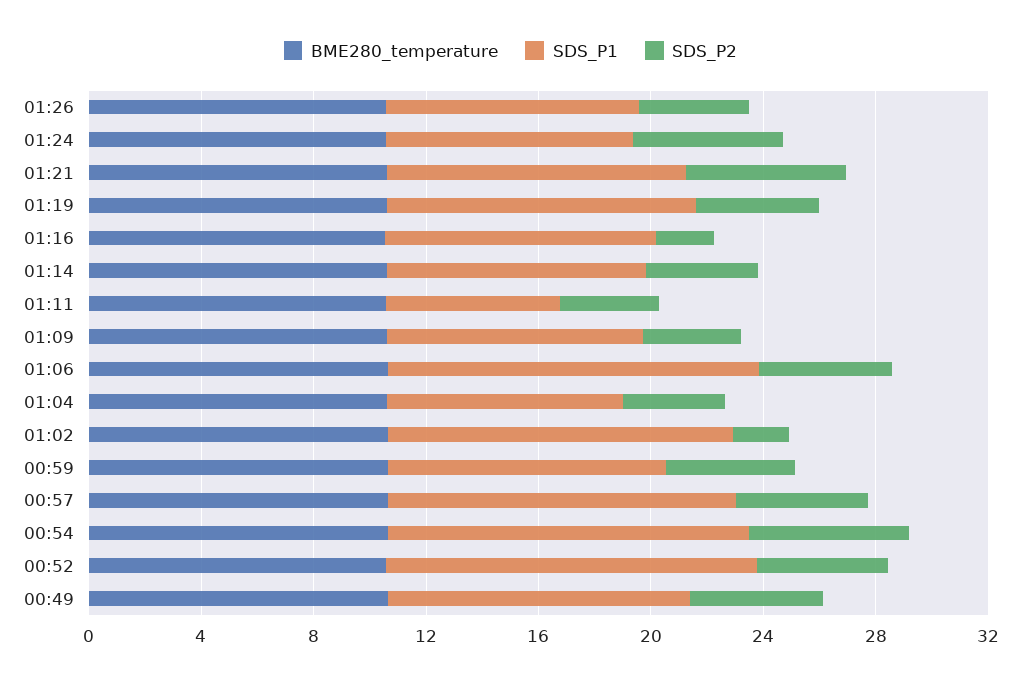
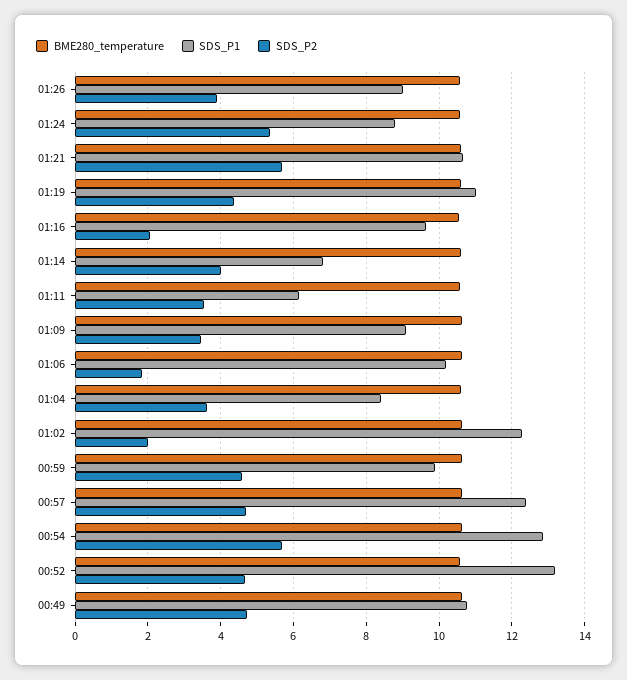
  {
    "BME280_temperature": {
      "01:26": 10.6,
      "01:24": 10.6,
      "01:21": 10.6,
      "01:19": 10.6,
      "01:16": 10.6,
      "01:14": 10.6,
      "01:11": 10.6,
      "01:09": 10.6,
      "01:06": 10.6,
      "01:04": 10.6,
      "01:02": 10.6,
      "00:59": 10.6,
      "00:57": 10.6,
      "00:54": 10.6,
      "00:52": 10.6,
      "00:49": 10.6
    },
    "SDS_P1": {
      "01:26": 9,
      "01:24": 8.8,
      "01:21": 10.6,
      "01:19": 11,
      "01:16": 9.6,
-     "01:14": 9,
+     "01:14": 6.8,
      "01:11": 6.2,
      "01:09": 9.2,
-     "01:06": 13,
+     "01:06": 10.2,
      "01:04": 8.4,
      "01:02": 12.2,
      "00:59": 10,
      "00:57": 12.4,
      "00:54": 12.8,
      "00:52": 13.2,
      "00:49": 10.8
    },
    "SDS_P2": {
      "01:26": 4,
      "01:24": 5.4,
      "01:21": 5.6,
      "01:19": 4.4,
      "01:16": 2,
      "01:14": 4,
      "01:11": 3.6,
      "01:09": 3.4,
-     "01:06": 5,
+     "01:06": 1.8,
      "01:04": 3.6,
      "01:02": 2,
      "00:59": 4.6,
      "00:57": 4.8,
      "00:54": 5.8,
      "00:52": 4.6,
      "00:49": 4.8
    }
  }

